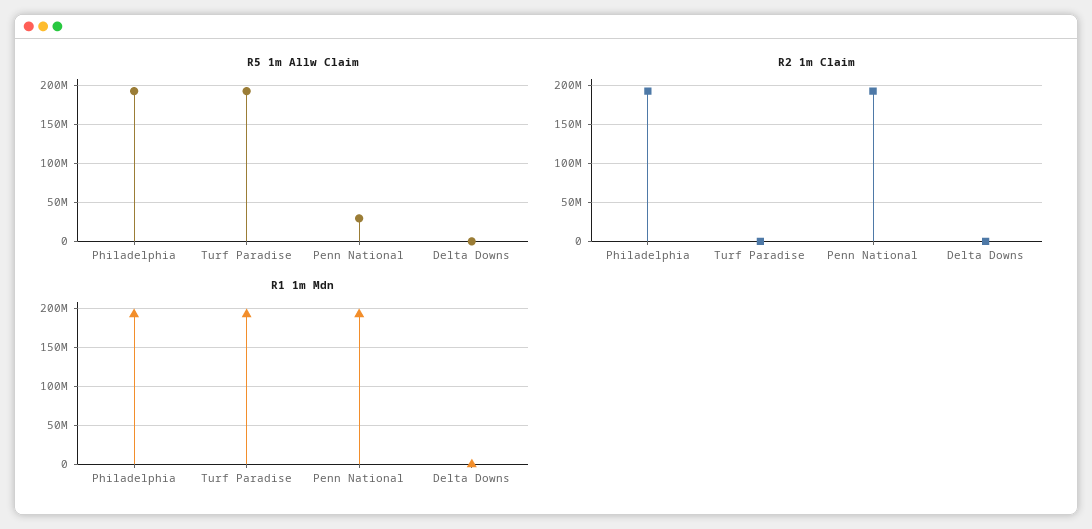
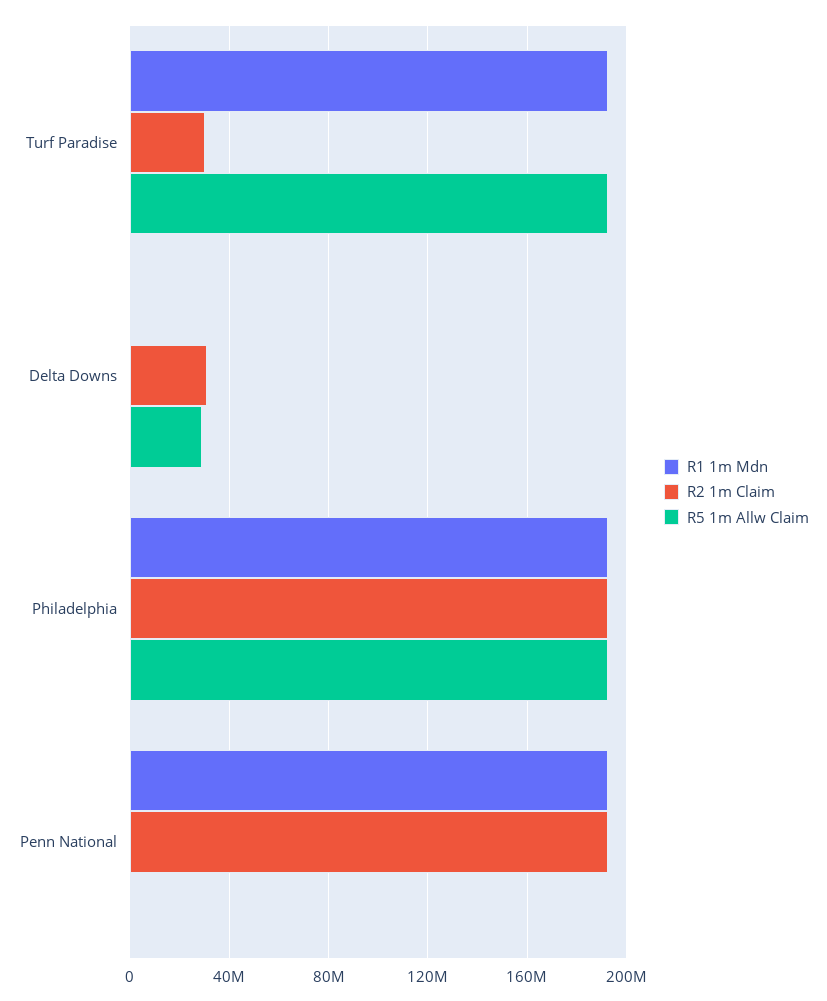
  {
    "R5 1m Allw Claim": {
      "Philadelphia": 195000000,
      "Turf Paradise": 195000000,
-     "Penn National": 30000000,
+     "Penn National": 0,
-     "Delta Downs": 0
+     "Delta Downs": 30000000
    },
    "R2 1m Claim": {
      "Philadelphia": 195000000,
-     "Turf Paradise": 0,
+     "Turf Paradise": 30000000,
      "Penn National": 195000000,
-     "Delta Downs": 0
+     "Delta Downs": 30000000
    },
    "R1 1m Mdn": {
      "Philadelphia": 195000000,
      "Turf Paradise": 195000000,
      "Penn National": 195000000,
      "Delta Downs": 0
    }
  }

